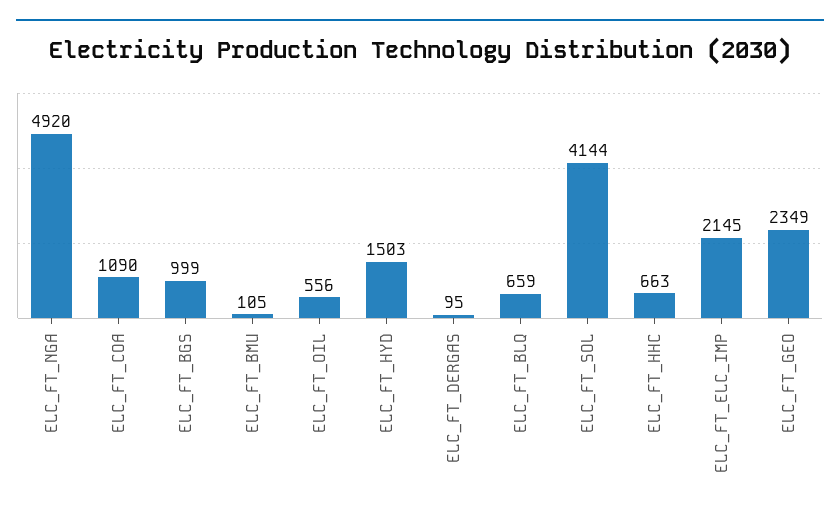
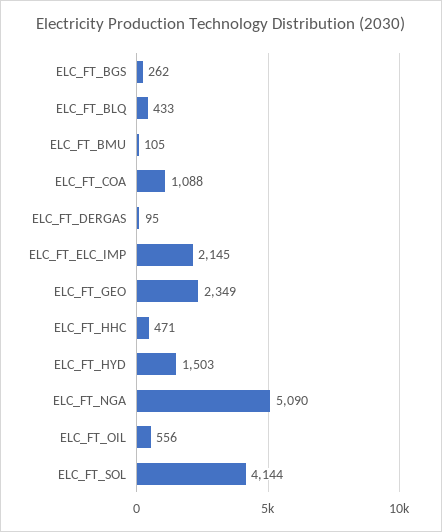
  {
-   "ELC_FT_NGA": 4920,
+   "ELC_FT_NGA": 5090,
-   "ELC_FT_COA": 1090,
+   "ELC_FT_COA": 1088,
-   "ELC_FT_BGS": 999,
+   "ELC_FT_BGS": 262,
    "ELC_FT_BMU": 105,
    "ELC_FT_OIL": 556,
    "ELC_FT_HYD": 1503,
    "ELC_FT_DERGAS": 95,
-   "ELC_FT_BLQ": 659,
+   "ELC_FT_BLQ": 433,
    "ELC_FT_SOL": 4144,
-   "ELC_FT_HHC": 663,
+   "ELC_FT_HHC": 471,
    "ELC_FT_ELC_IMP": 2145,
    "ELC_FT_GEO": 2349
  }

